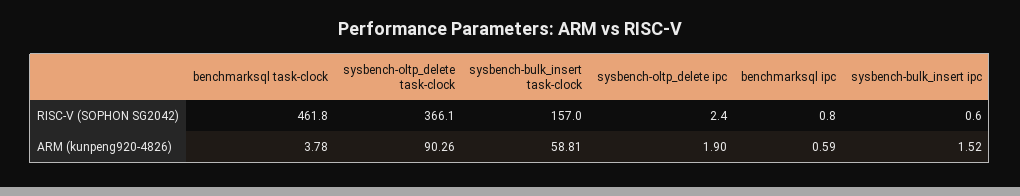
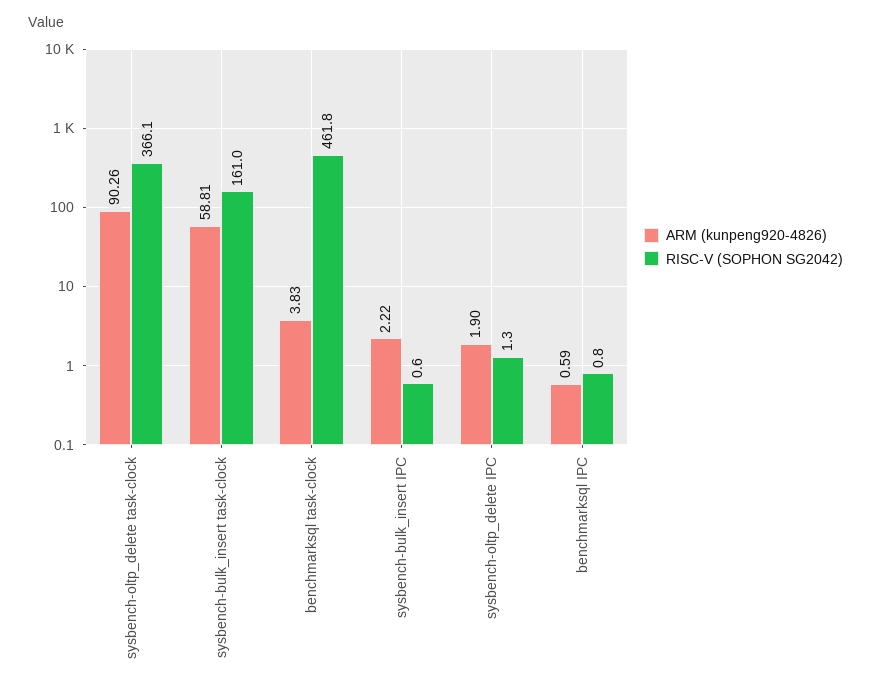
  {
    "RISC-V (SOPHON SG2042)": {
      "benchmarksql task-clock": 461.8,
      "sysbench-oltp_delete task-clock": 366.1,
-     "sysbench-bulk_insert task-clock": 157,
+     "sysbench-bulk_insert task-clock": 161,
-     "sysbench-oltp_delete ipc": 2.4,
+     "sysbench-oltp_delete ipc": 1.3,
      "benchmarksql ipc": 0.8,
      "sysbench-bulk_insert ipc": 0.6
    },
    "ARM (kunpeng920-4826)": {
-     "benchmarksql task-clock": 3.78,
+     "benchmarksql task-clock": 3.83,
      "sysbench-oltp_delete task-clock": 90.26,
      "sysbench-bulk_insert task-clock": 58.81,
      "sysbench-oltp_delete ipc": 1.9,
      "benchmarksql ipc": 0.59,
-     "sysbench-bulk_insert ipc": 1.52
+     "sysbench-bulk_insert ipc": 2.22
    }
  }

